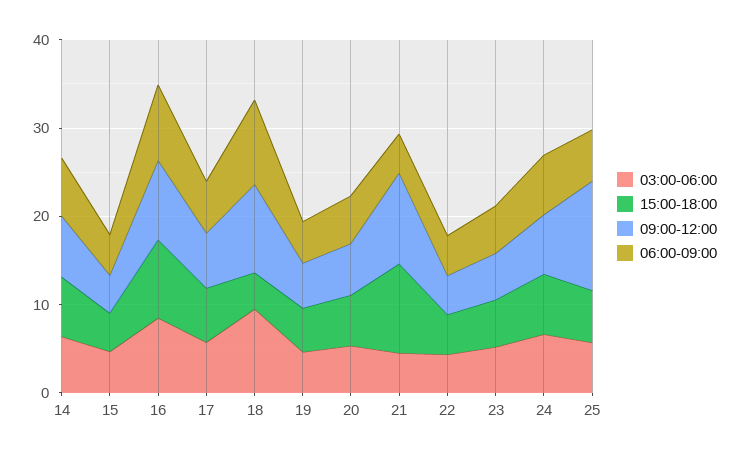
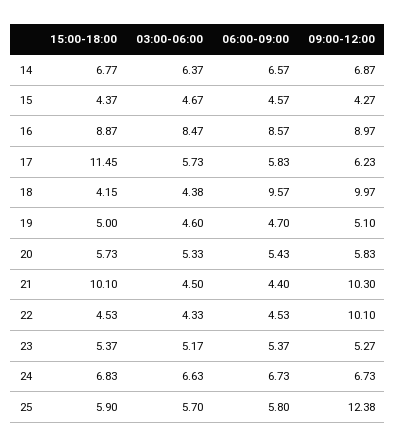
  {
    "03:00-06:00": {
      "14": 6.37,
      "15": 4.67,
      "16": 8.47,
      "17": 5.73,
-     "18": 10,
+     "18": 4.38,
      "19": 4.6,
      "20": 5.33,
      "21": 4.5,
      "22": 4.33,
      "23": 5.17,
      "24": 6.63,
      "25": 5.7
    },
    "15:00-18:00": {
      "14": 6.77,
      "15": 4.37,
      "16": 8.87,
-     "17": 6,
+     "17": 11.45,
      "18": 4.15,
      "19": 5,
      "20": 5.73,
      "21": 10.1,
      "22": 4.53,
      "23": 5.37,
      "24": 6.83,
      "25": 5.9
    },
    "09:00-12:00": {
      "14": 6.87,
      "15": 4.27,
      "16": 8.97,
      "17": 6.23,
      "18": 9.97,
      "19": 5.1,
      "20": 5.83,
      "21": 10.3,
-     "22": 4,
+     "22": 10.1,
      "23": 5.27,
      "24": 6.73,
      "25": 12.38
    },
    "06:00-09:00": {
      "14": 6.57,
      "15": 4.57,
      "16": 8.57,
      "17": 5.83,
      "18": 9.57,
      "19": 4.7,
      "20": 5.43,
      "21": 4.4,
      "22": 4.53,
      "23": 5.37,
      "24": 6.73,
      "25": 5.8
    }
  }

